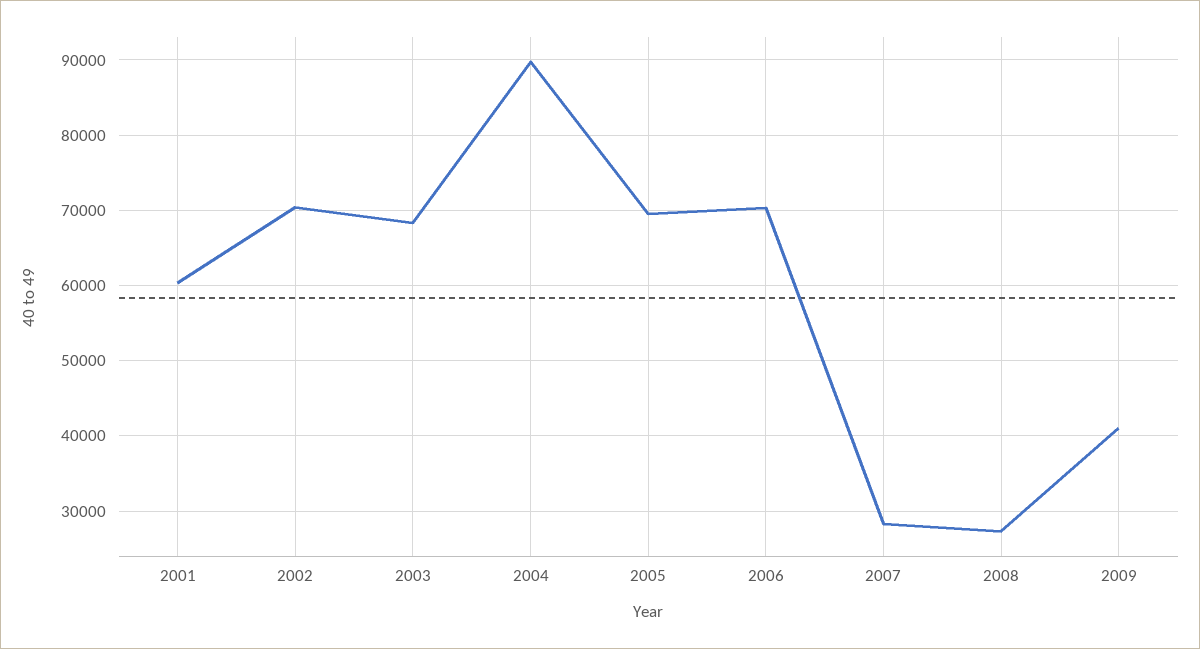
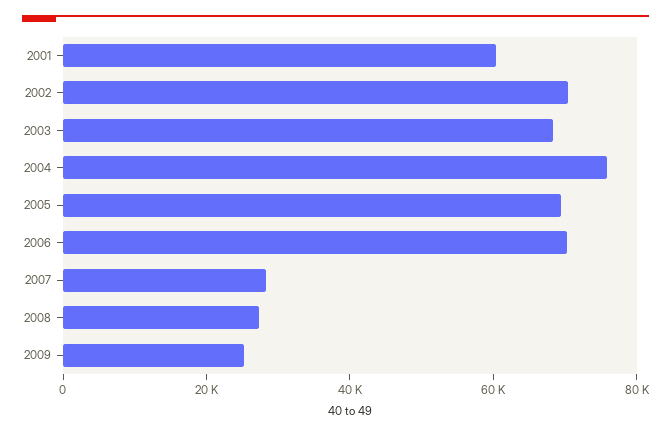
  {
    "2001": 60000,
    "2002": 70000,
    "2003": 68000,
-   "2004": 90000,
+   "2004": 75000,
    "2005": 70000,
    "2006": 70000,
    "2007": 28000,
    "2008": 27000,
-   "2009": 41000
+   "2009": 25000
  }

